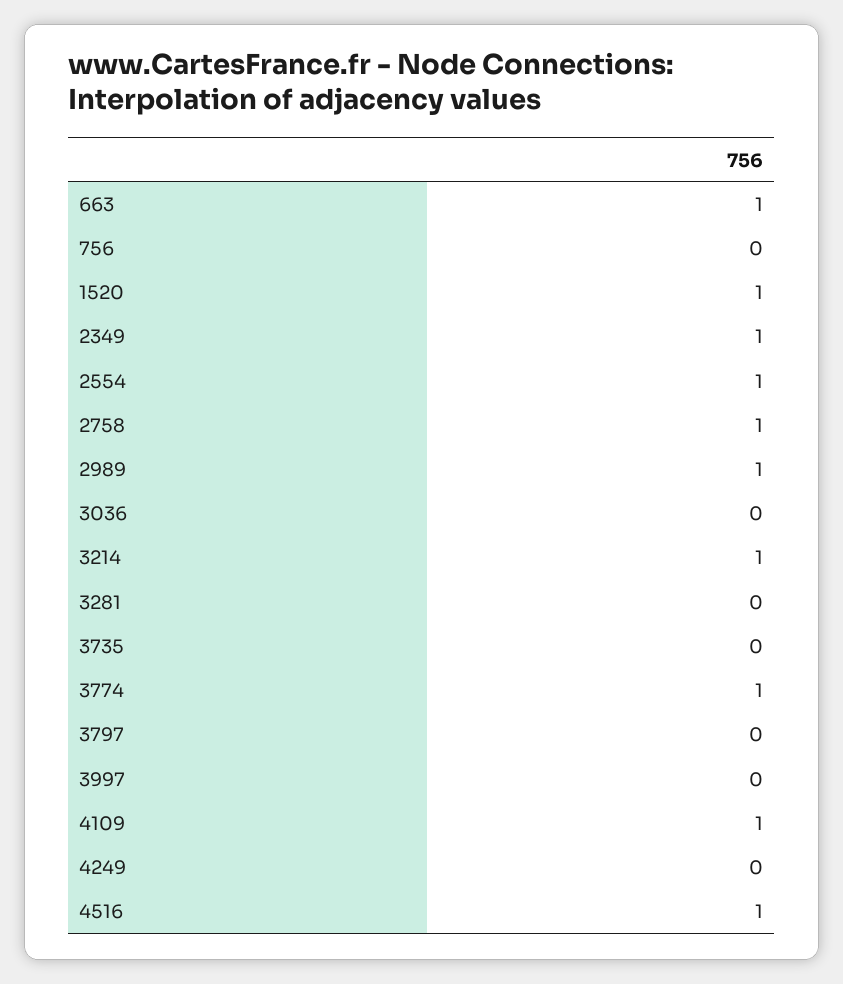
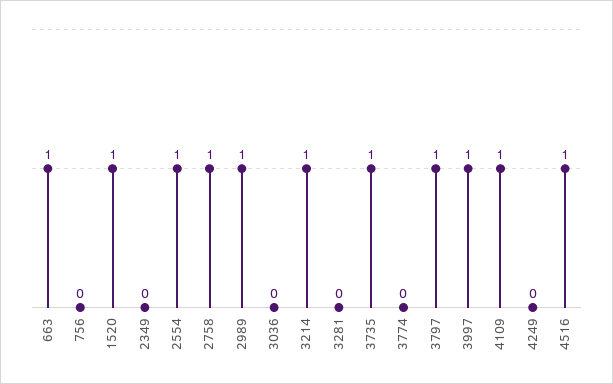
  {
    "663": 1,
    "756": 0,
    "1520": 1,
-   "2349": 1,
+   "2349": 0,
    "2554": 1,
    "2758": 1,
    "2989": 1,
    "3036": 0,
    "3214": 1,
    "3281": 0,
-   "3735": 0,
+   "3735": 1,
-   "3774": 1,
+   "3774": 0,
-   "3797": 0,
+   "3797": 1,
-   "3997": 0,
+   "3997": 1,
    "4109": 1,
    "4249": 0,
    "4516": 1
  }

